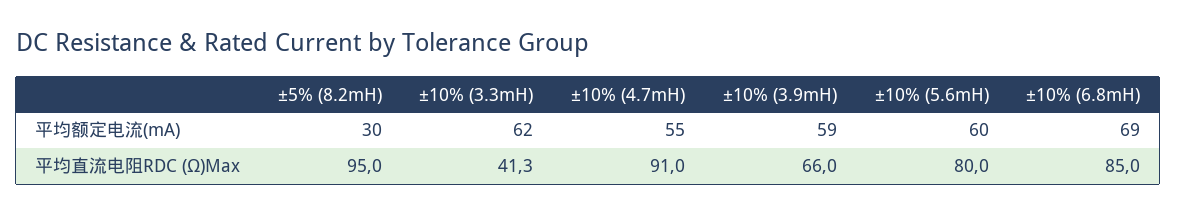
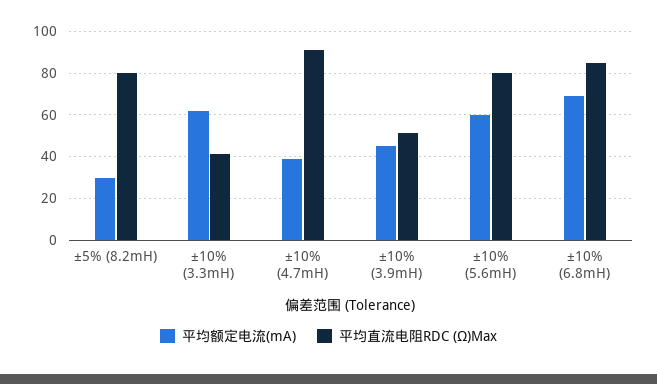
  {
    "平均额定电流(mA)": {
      "±5% (8.2mH)": 30,
      "±10% (3.3mH)": 62,
-     "±10% (4.7mH)": 55,
+     "±10% (4.7mH)": 40,
-     "±10% (3.9mH)": 59,
+     "±10% (3.9mH)": 45,
      "±10% (5.6mH)": 60,
      "±10% (6.8mH)": 69
    },
    "平均直流电阻RDC (Ω)Max": {
-     "±5% (8.2mH)": 95,
+     "±5% (8.2mH)": 80,
      "±10% (3.3mH)": 41.3,
      "±10% (4.7mH)": 91,
-     "±10% (3.9mH)": 66,
+     "±10% (3.9mH)": 50,
      "±10% (5.6mH)": 80,
      "±10% (6.8mH)": 85
    }
  }

